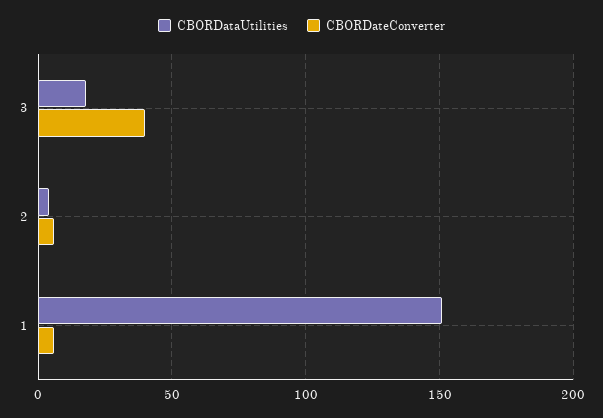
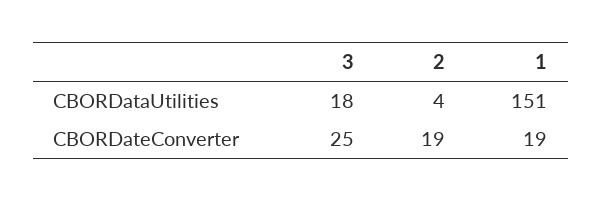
  {
    "CBORDataUtilities": {
      "3": 18,
      "2": 4,
      "1": 151
    },
    "CBORDateConverter": {
-     "3": 40,
+     "3": 25,
-     "2": 5,
+     "2": 19,
-     "1": 5
+     "1": 19
    }
  }

